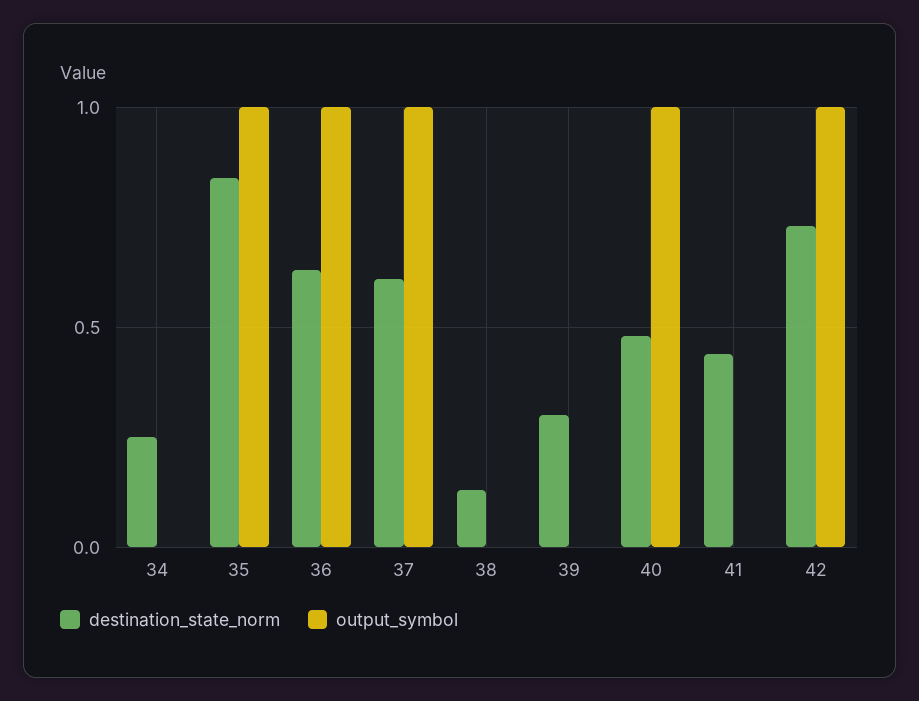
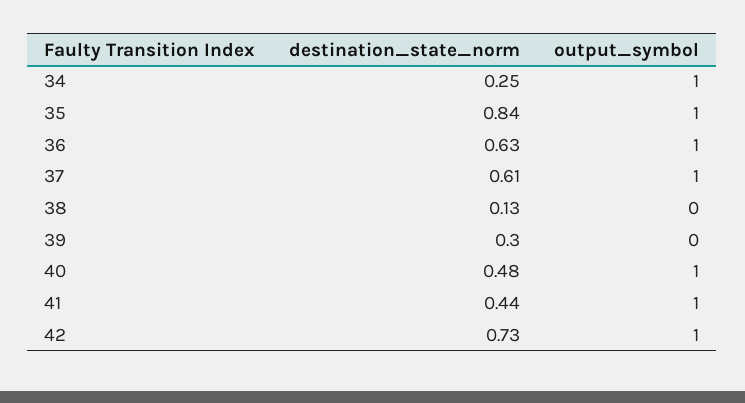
  {
    "destination_state_norm": {
      "34": 0.25,
      "35": 0.84,
      "36": 0.63,
      "37": 0.61,
      "38": 0.13,
      "39": 0.3,
      "40": 0.48,
      "41": 0.44,
      "42": 0.73
    },
    "output_symbol": {
-     "34": 0,
+     "34": 1,
      "35": 1,
      "36": 1,
      "37": 1,
      "38": 0,
      "39": 0,
      "40": 1,
-     "41": 0,
+     "41": 1,
      "42": 1
    }
  }

